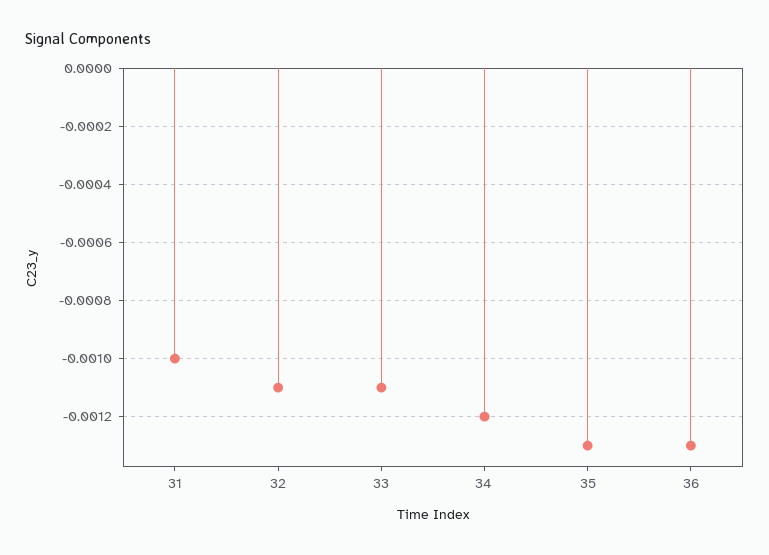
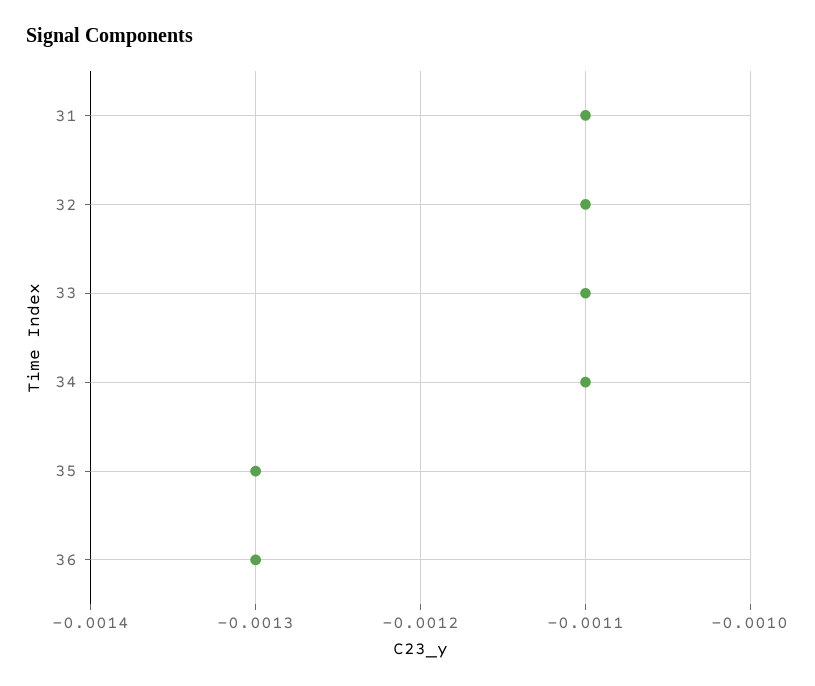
  {
-   "31": -0.001,
+   "31": -0.0011,
    "32": -0.0011,
    "33": -0.0011,
-   "34": -0.0012,
+   "34": -0.0011,
    "35": -0.0013,
    "36": -0.0013
  }

